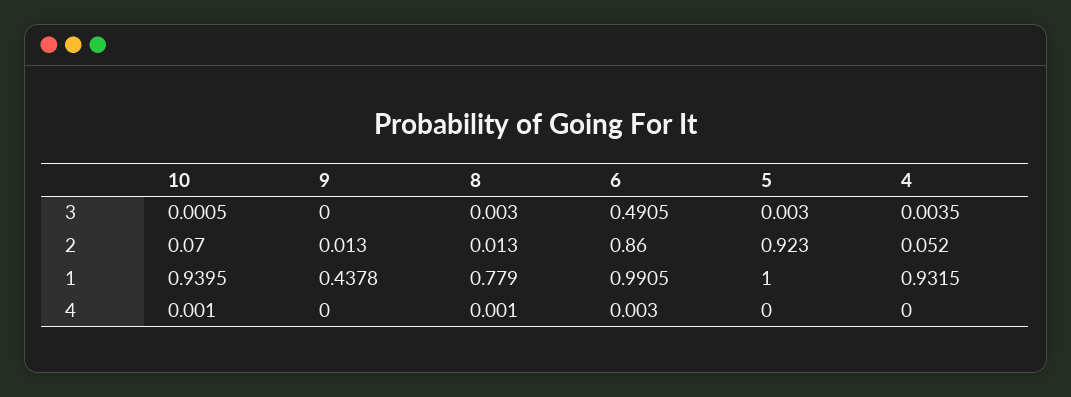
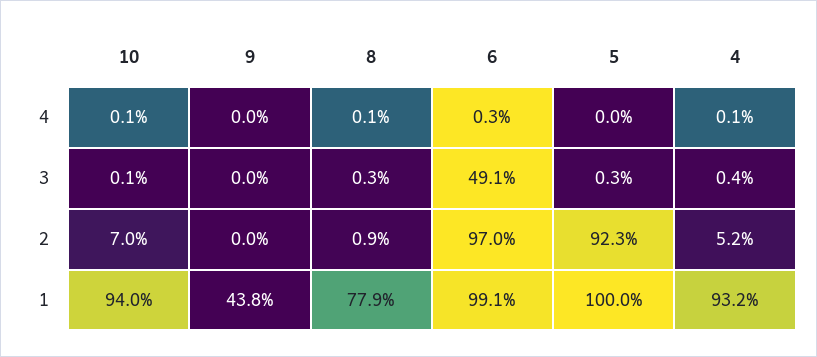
  {
    "10": {
      "3": 0.0005,
      "2": 0.07,
      "1": 0.9395,
      "4": 0.001
    },
    "9": {
      "3": 0,
-     "2": 0.013,
+     "2": 0,
      "1": 0.4378,
      "4": 0
    },
    "8": {
      "3": 0.003,
-     "2": 0.013,
+     "2": 0.009,
      "1": 0.779,
      "4": 0.001
    },
    "6": {
      "3": 0.4905,
-     "2": 0.86,
+     "2": 0.97,
      "1": 0.9905,
      "4": 0.003
    },
    "5": {
      "3": 0.003,
      "2": 0.923,
      "1": 1,
      "4": 0
    },
    "4": {
      "3": 0.0035,
      "2": 0.052,
      "1": 0.9315,
-     "4": 0
+     "4": 0.001
    }
  }

